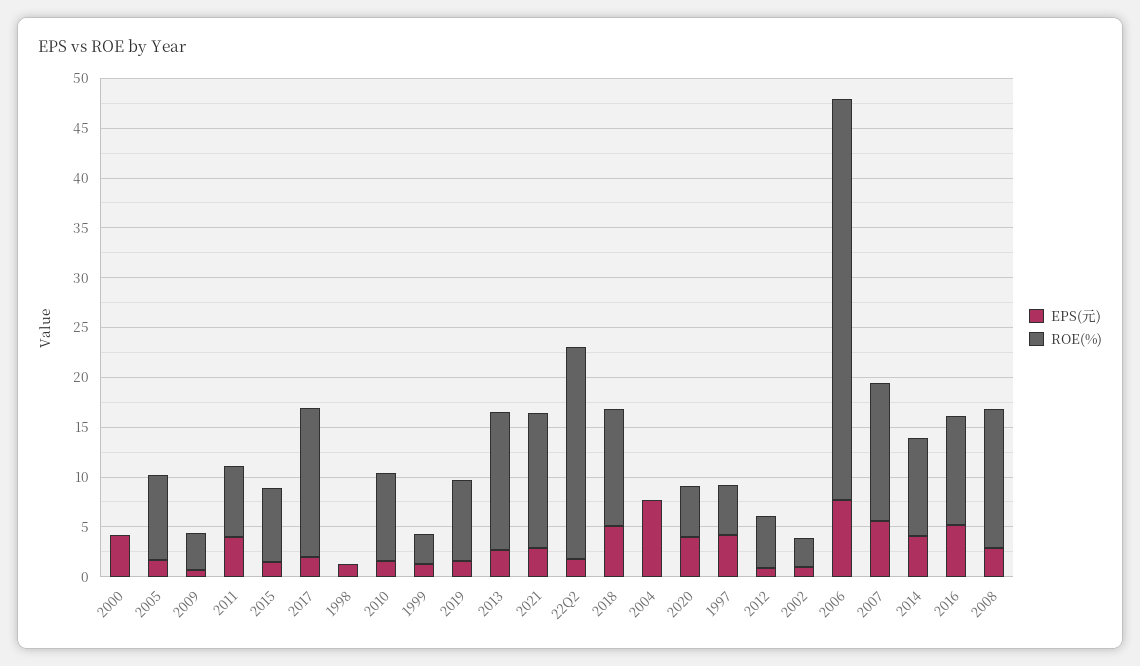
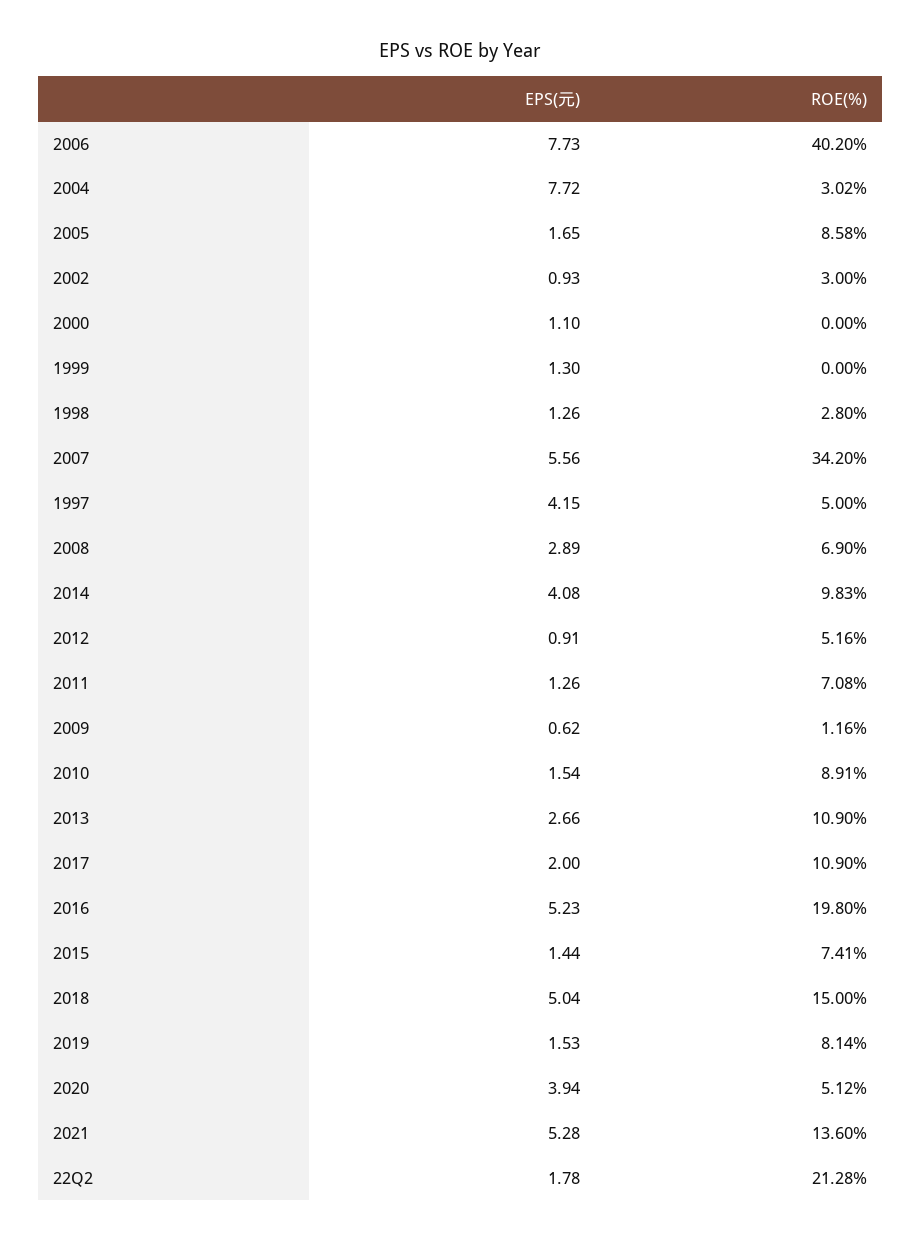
  {
    "EPS(元)": {
-     "2000": 4,
+     "2000": 1.1,
      "2005": 1.65,
      "2009": 0.62,
-     "2011": 4,
+     "2011": 1.26,
      "2015": 1.44,
      "2017": 2,
      "1998": 1.26,
      "2010": 1.54,
      "1999": 1.3,
      "2019": 1.53,
      "2013": 2.66,
-     "2021": 3,
+     "2021": 5.28,
      "22Q2": 1.78,
      "2018": 5.04,
      "2004": 7.72,
      "2020": 3.94,
      "1997": 4.15,
      "2012": 0.91,
      "2002": 0.93,
      "2006": 7.73,
      "2007": 5.56,
      "2014": 4.08,
      "2016": 5.23,
      "2008": 2.89
    },
    "ROE(%)": {
      "2000": 0,
      "2005": 8.58,
-     "2009": 4,
+     "2009": 1.16,
      "2011": 7.08,
      "2015": 7.41,
-     "2017": 15,
+     "2017": 10.9,
-     "1998": 0,
+     "1998": 2.8,
      "2010": 8.91,
-     "1999": 3,
+     "1999": 0,
      "2019": 8.14,
-     "2013": 14,
+     "2013": 10.9,
      "2021": 13.6,
      "22Q2": 21.28,
-     "2018": 12,
+     "2018": 15,
-     "2004": 0,
+     "2004": 3.02,
      "2020": 5.12,
      "1997": 5,
      "2012": 5.16,
      "2002": 3,
      "2006": 40.2,
-     "2007": 14,
+     "2007": 34.2,
      "2014": 9.83,
-     "2016": 11,
+     "2016": 19.8,
-     "2008": 14
+     "2008": 6.9
    }
  }

